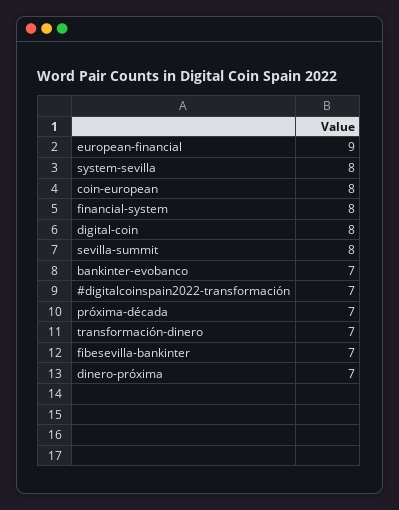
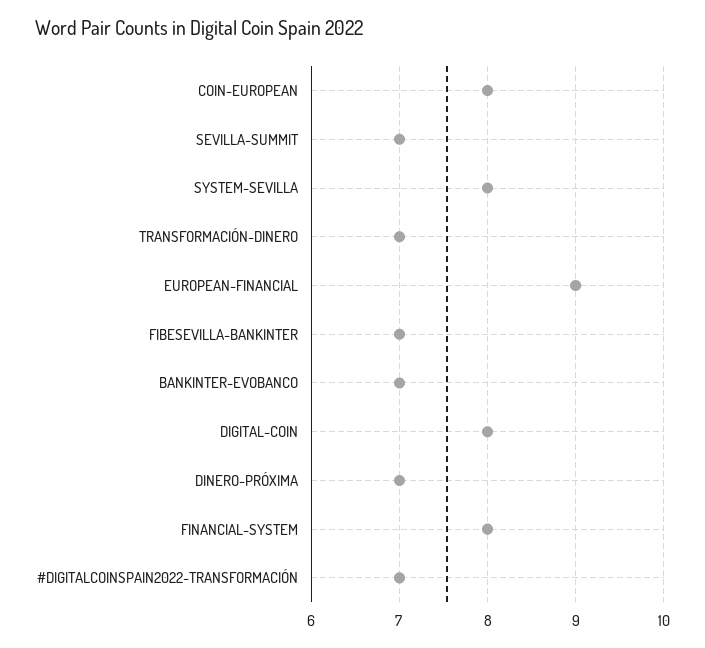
  {
    "european-financial": 9,
    "system-sevilla": 8,
    "coin-european": 8,
    "financial-system": 8,
    "digital-coin": 8,
-   "sevilla-summit": 8,
+   "sevilla-summit": 7,
    "bankinter-evobanco": 7,
    "#digitalcoinspain2022-transformación": 7,
-   "próxima-década": 7,
    "transformación-dinero": 7,
    "fibesevilla-bankinter": 7,
    "dinero-próxima": 7
  }

